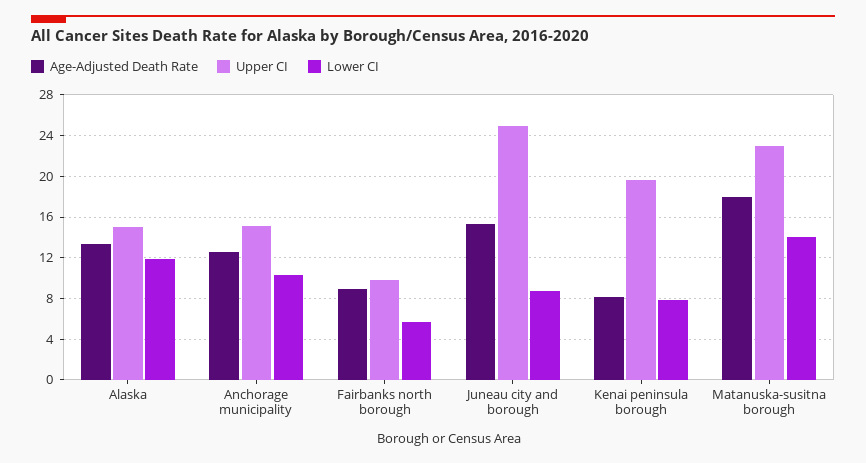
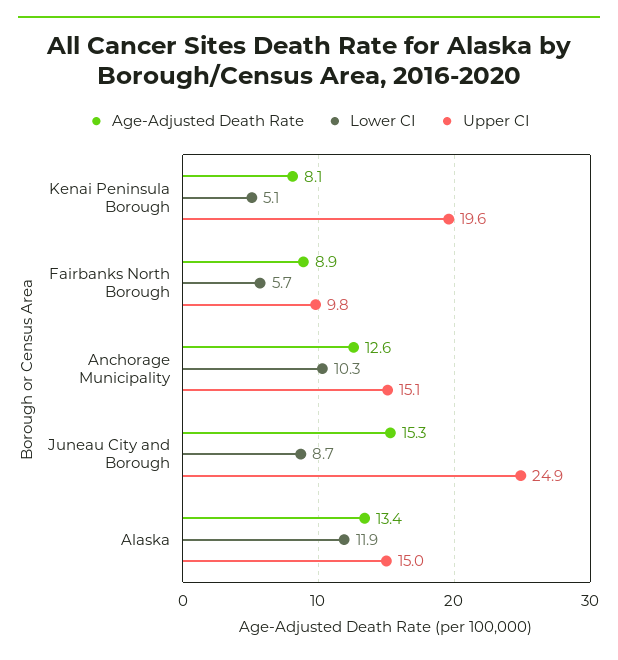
  {
    "Age-Adjusted Death Rate": {
      "Alaska": 13.4,
      "Anchorage municipality": 12.6,
      "Fairbanks north borough": 8.9,
      "Juneau city and borough": 15.3,
-     "Kenai peninsula borough": 8.1,
+     "Kenai peninsula borough": 8.1
-     "Matanuska-susitna borough": 18
    },
    "Upper CI": {
      "Alaska": 15,
      "Anchorage municipality": 15.1,
      "Fairbanks north borough": 9.8,
      "Juneau city and borough": 24.9,
-     "Kenai peninsula borough": 19.6,
+     "Kenai peninsula borough": 19.6
-     "Matanuska-susitna borough": 23
    },
    "Lower CI": {
      "Alaska": 11.9,
      "Anchorage municipality": 10.3,
      "Fairbanks north borough": 5.7,
      "Juneau city and borough": 8.7,
-     "Kenai peninsula borough": 8,
+     "Kenai peninsula borough": 5.1
-     "Matanuska-susitna borough": 14
    }
  }

